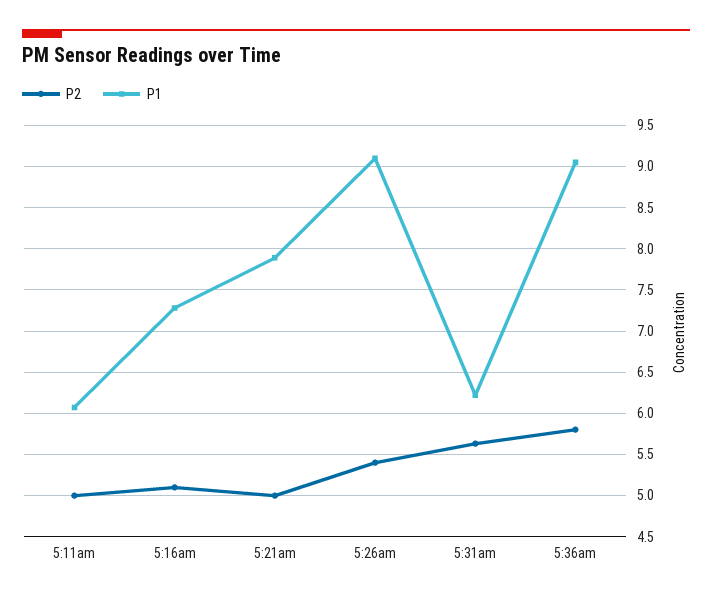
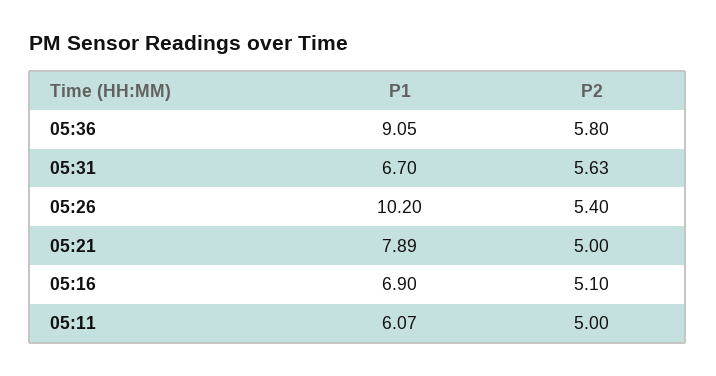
  {
    "P2": {
      "5:11am": 5,
      "5:16am": 5.1,
      "5:21am": 5,
      "5:26am": 5.4,
      "5:31am": 5.63,
      "5:36am": 5.8
    },
    "P1": {
      "5:11am": 6.07,
-     "5:16am": 7.3,
+     "5:16am": 6.9,
      "5:21am": 7.89,
-     "5:26am": 9.1,
+     "5:26am": 10.2,
-     "5:31am": 6.2,
+     "5:31am": 6.7,
      "5:36am": 9.05
    }
  }

